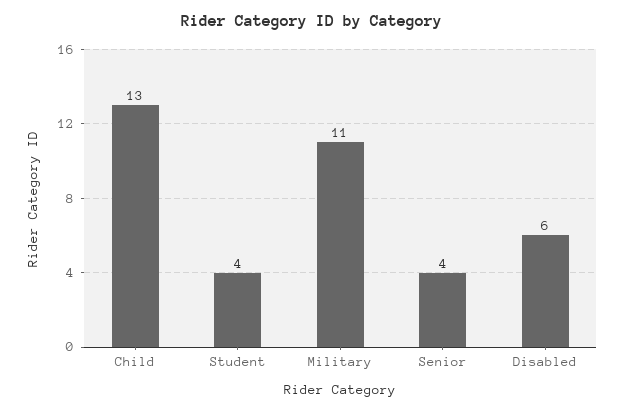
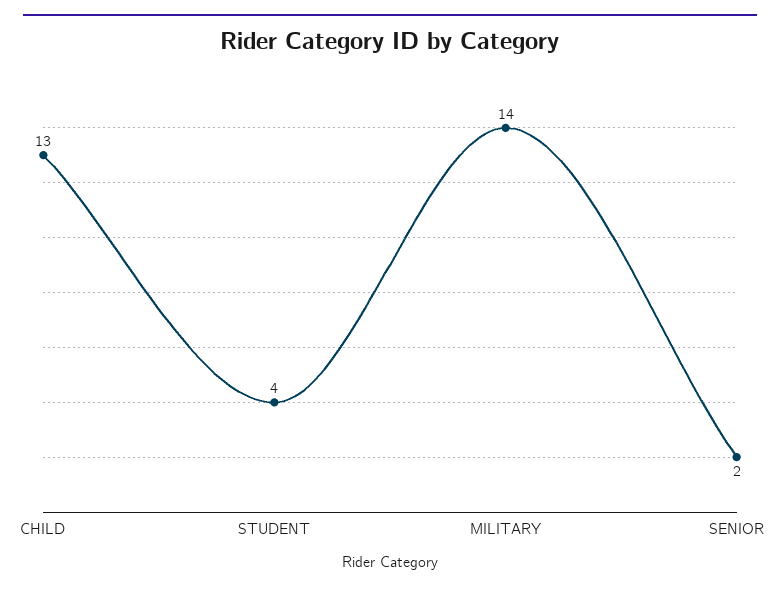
  {
    "Child": 13,
    "Student": 4,
-   "Military": 11,
+   "Military": 14,
-   "Senior": 4,
+   "Senior": 2
-   "Disabled": 6
  }

